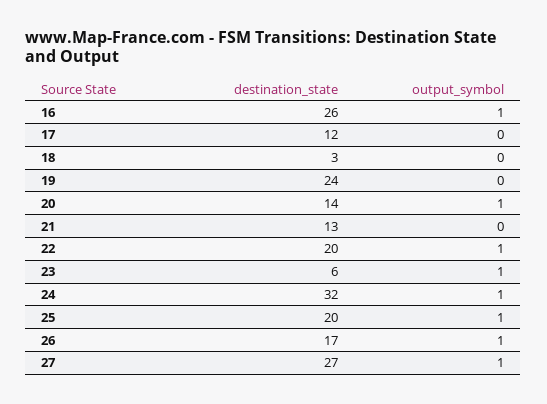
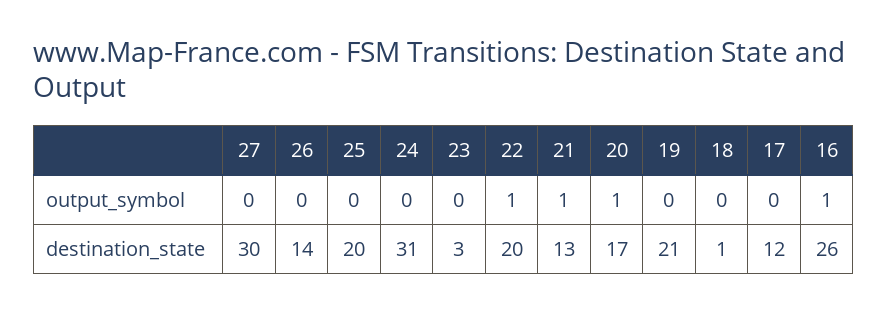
  {
    "destination_state": {
      "16": 26,
      "17": 12,
-     "18": 3,
+     "18": 1,
-     "19": 24,
+     "19": 21,
-     "20": 14,
+     "20": 17,
      "21": 13,
      "22": 20,
-     "23": 6,
+     "23": 3,
-     "24": 32,
+     "24": 31,
      "25": 20,
-     "26": 17,
+     "26": 14,
-     "27": 27
+     "27": 30
    },
    "output_symbol": {
      "16": 1,
      "17": 0,
      "18": 0,
      "19": 0,
      "20": 1,
-     "21": 0,
+     "21": 1,
      "22": 1,
-     "23": 1,
+     "23": 0,
-     "24": 1,
+     "24": 0,
-     "25": 1,
+     "25": 0,
-     "26": 1,
+     "26": 0,
-     "27": 1
+     "27": 0
    }
  }

